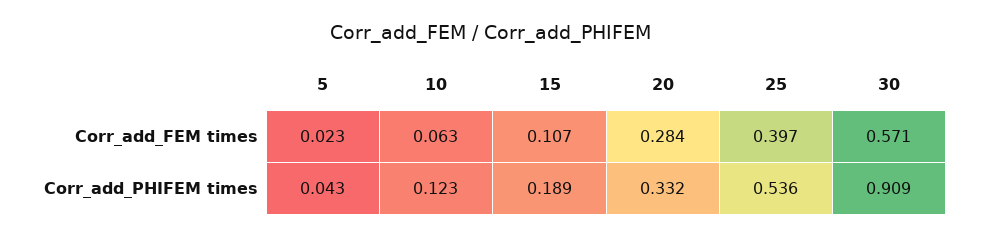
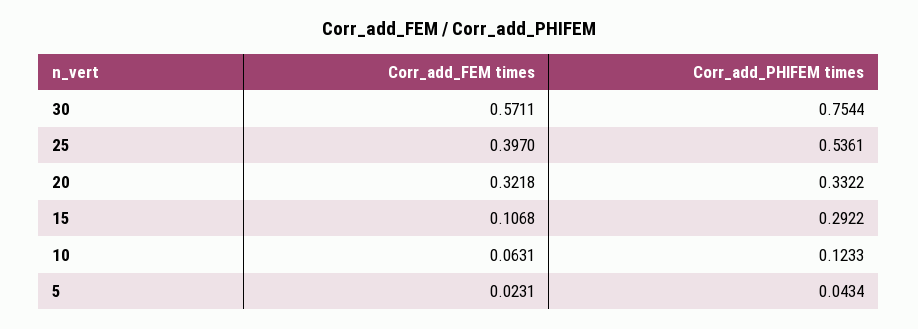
  {
    "5": {
      "Corr_add_FEM times": 0.0231,
      "Corr_add_PHIFEM times": 0.0434
    },
    "10": {
      "Corr_add_FEM times": 0.0631,
      "Corr_add_PHIFEM times": 0.1233
    },
    "15": {
      "Corr_add_FEM times": 0.1068,
-     "Corr_add_PHIFEM times": 0.189
+     "Corr_add_PHIFEM times": 0.2922
    },
    "20": {
-     "Corr_add_FEM times": 0.284,
+     "Corr_add_FEM times": 0.3218,
      "Corr_add_PHIFEM times": 0.3322
    },
    "25": {
      "Corr_add_FEM times": 0.397,
      "Corr_add_PHIFEM times": 0.5361
    },
    "30": {
      "Corr_add_FEM times": 0.5711,
-     "Corr_add_PHIFEM times": 0.909
+     "Corr_add_PHIFEM times": 0.7544
    }
  }

